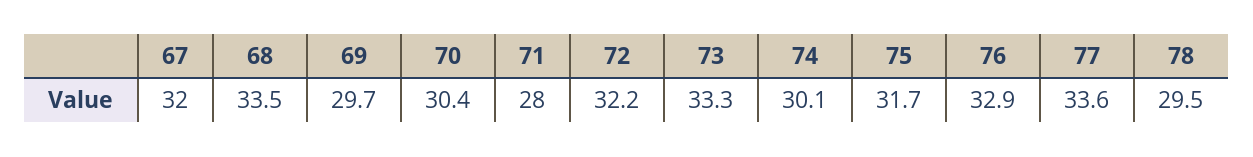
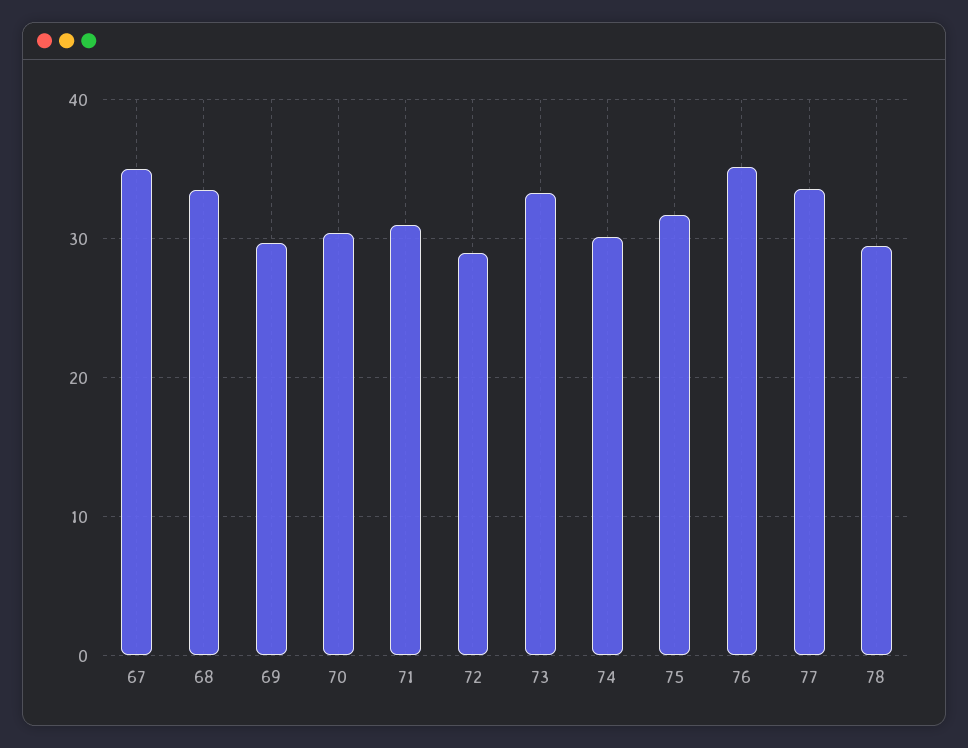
  {
-   "67": 32,
+   "67": 35,
    "68": 33.5,
    "69": 29.7,
    "70": 30.4,
-   "71": 28,
+   "71": 31,
-   "72": 32.2,
+   "72": 29,
    "73": 33.3,
    "74": 30.1,
    "75": 31.7,
-   "76": 32.9,
+   "76": 35,
    "77": 33.6,
    "78": 29.5
  }

